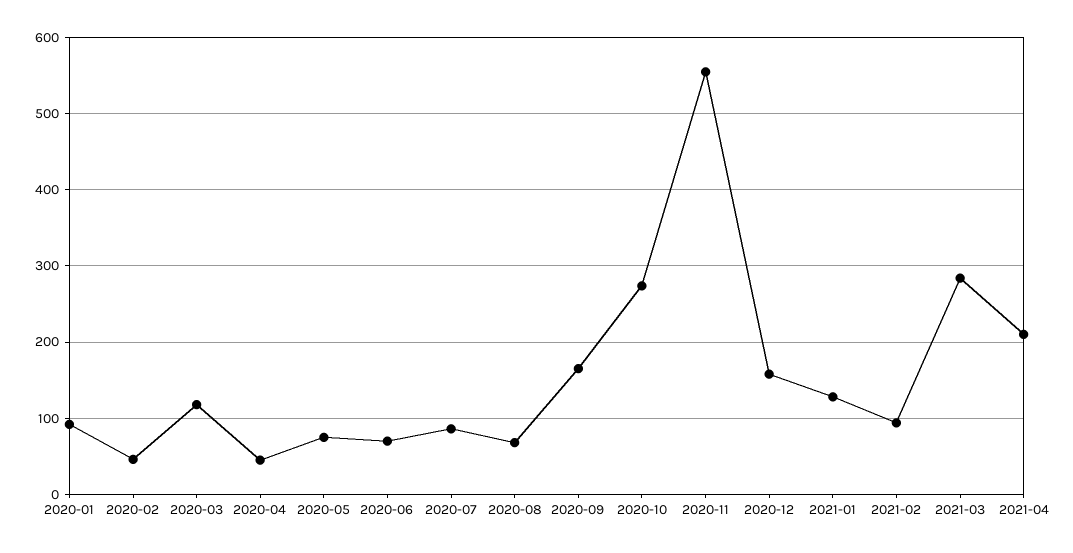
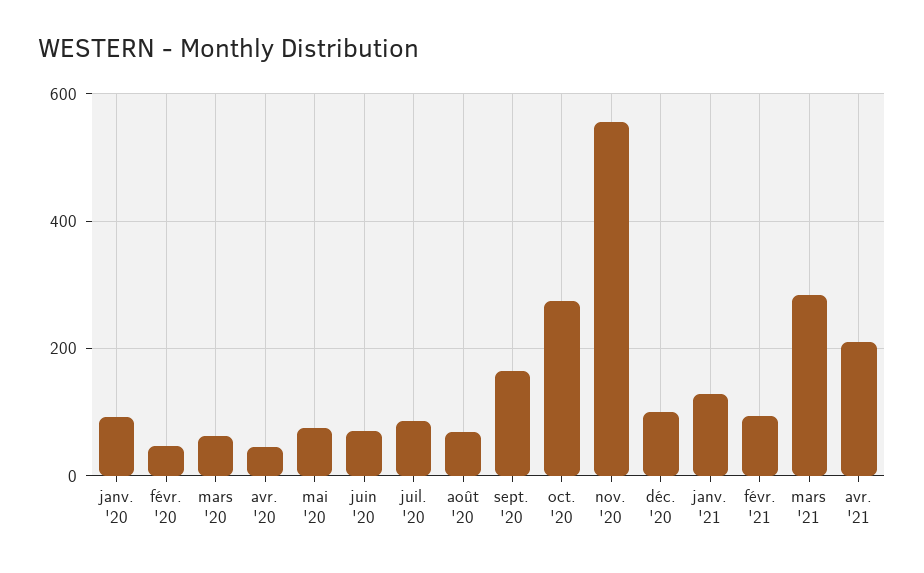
  {
    "2020-01": 90,
    "2020-02": 50,
-   "2020-03": 120,
+   "2020-03": 60,
    "2020-04": 50,
    "2020-05": 80,
    "2020-06": 70,
    "2020-07": 90,
    "2020-08": 70,
    "2020-09": 170,
    "2020-10": 270,
    "2020-11": 560,
-   "2020-12": 160,
+   "2020-12": 100,
    "2021-01": 130,
    "2021-02": 90,
    "2021-03": 280,
    "2021-04": 210
  }

